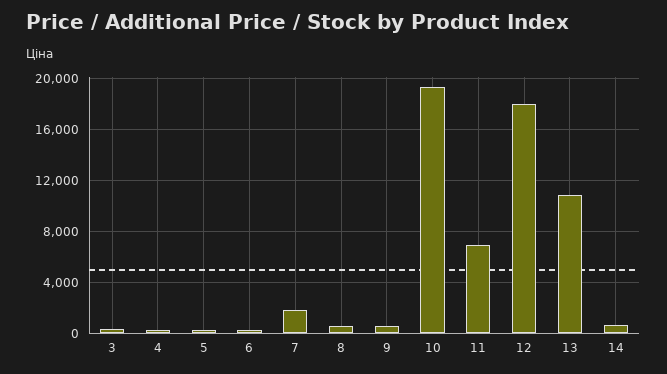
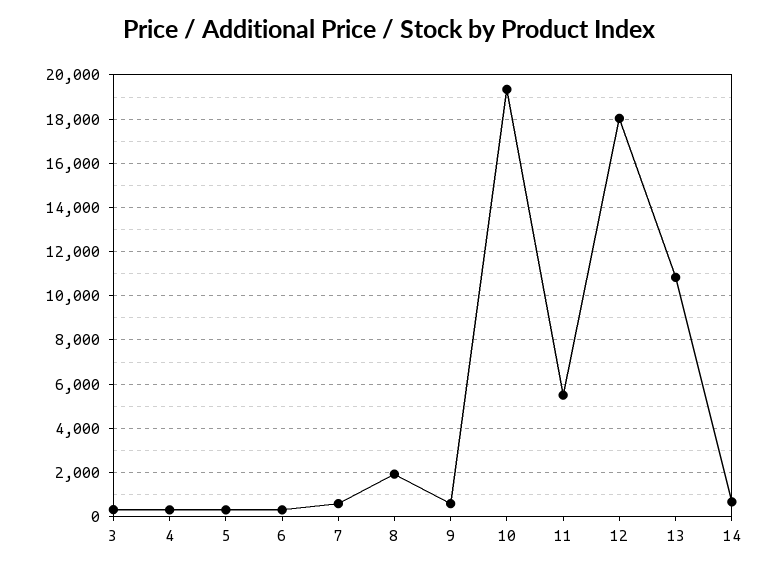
  {
    "3": 500,
    "4": 500,
    "5": 500,
    "6": 500,
-   "7": 2000,
+   "7": 500,
-   "8": 500,
+   "8": 2000,
    "9": 500,
    "10": 19500,
-   "11": 7000,
+   "11": 5500,
    "12": 18000,
    "13": 11000,
    "14": 500
  }

